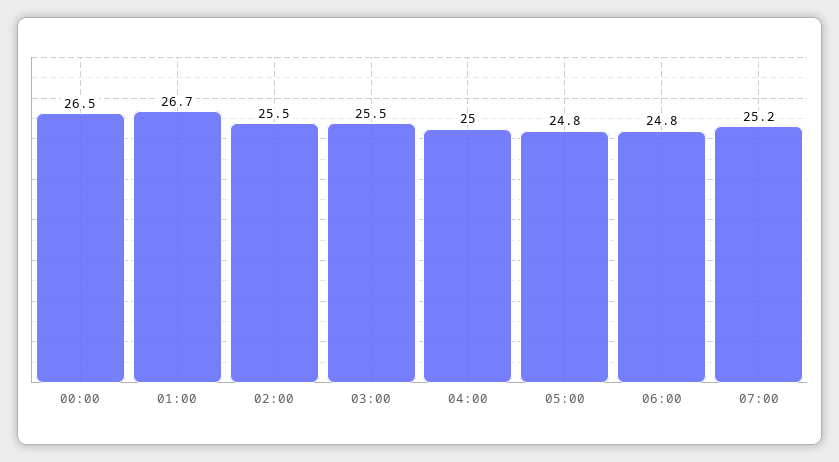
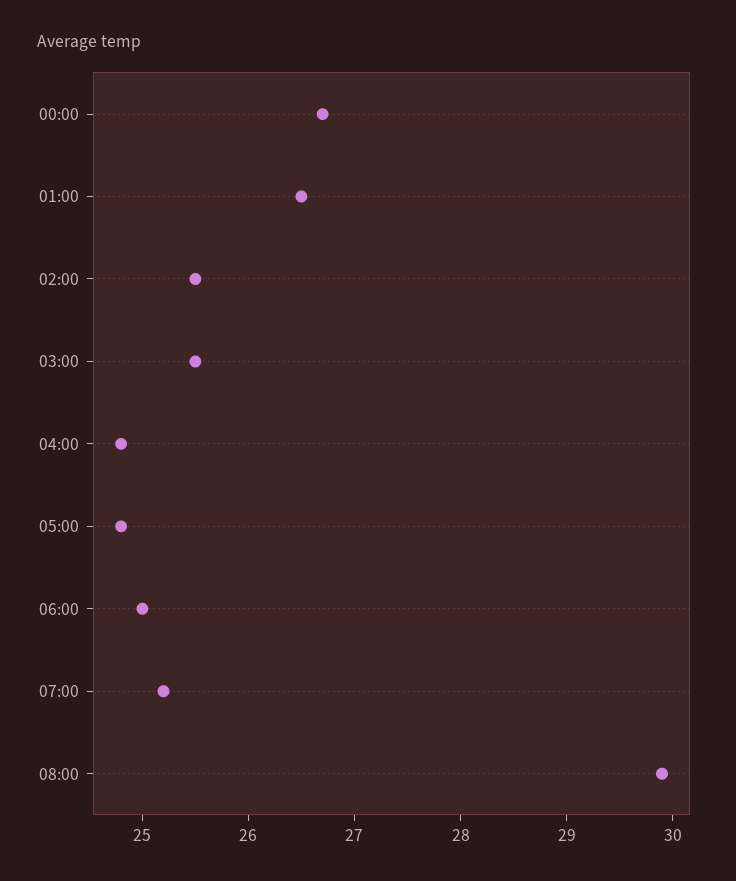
  {
-   "00:00": 26.5,
+   "00:00": 26.7,
-   "01:00": 26.7,
+   "01:00": 26.5,
    "02:00": 25.5,
    "03:00": 25.5,
-   "04:00": 25,
+   "04:00": 24.8,
    "05:00": 24.8,
-   "06:00": 24.8,
+   "06:00": 25,
-   "07:00": 25.2
+   "07:00": 25.2,
+   "08:00": 29.9
  }

